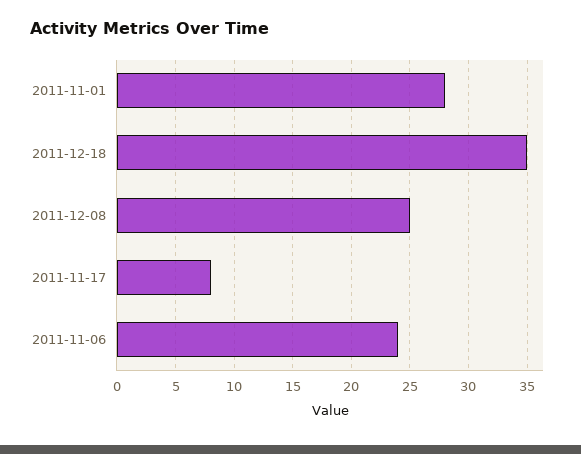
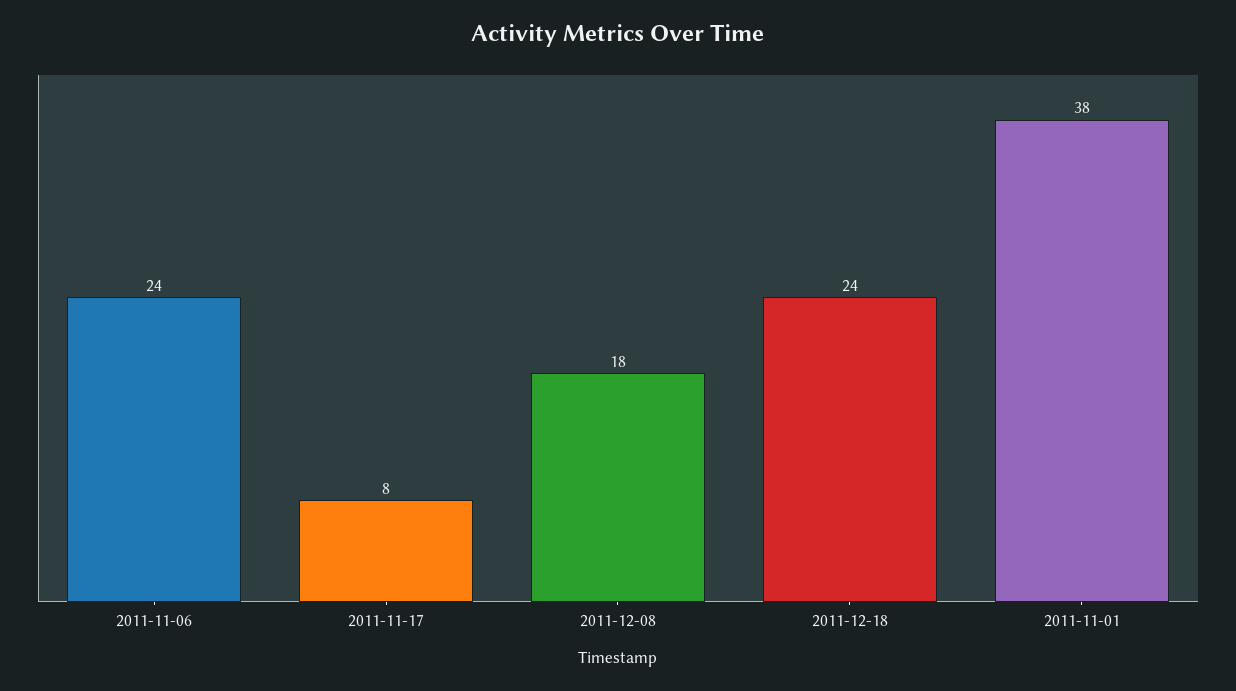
  {
-   "2011-11-01": 28,
+   "2011-11-01": 38,
-   "2011-12-18": 35,
+   "2011-12-18": 24,
-   "2011-12-08": 25,
+   "2011-12-08": 18,
    "2011-11-17": 8,
    "2011-11-06": 24
  }

